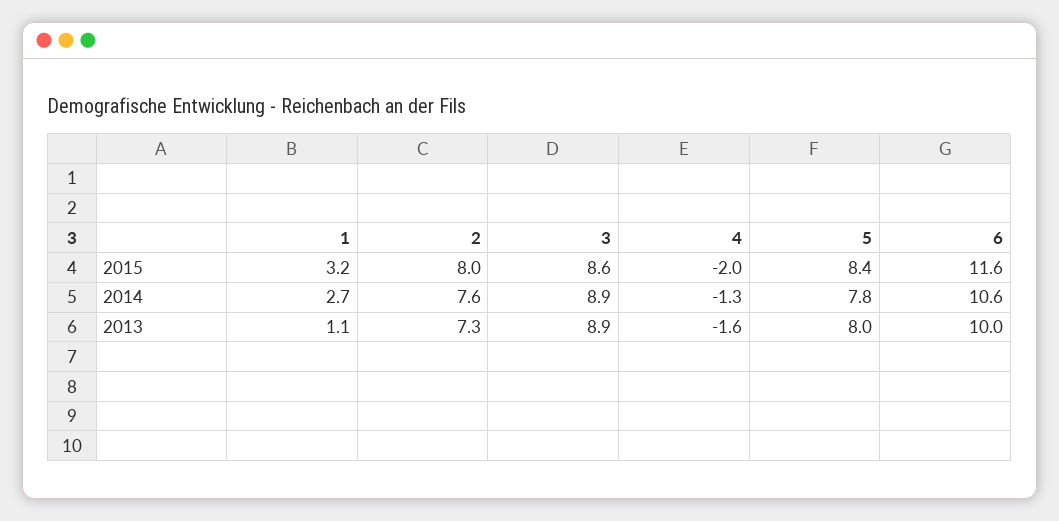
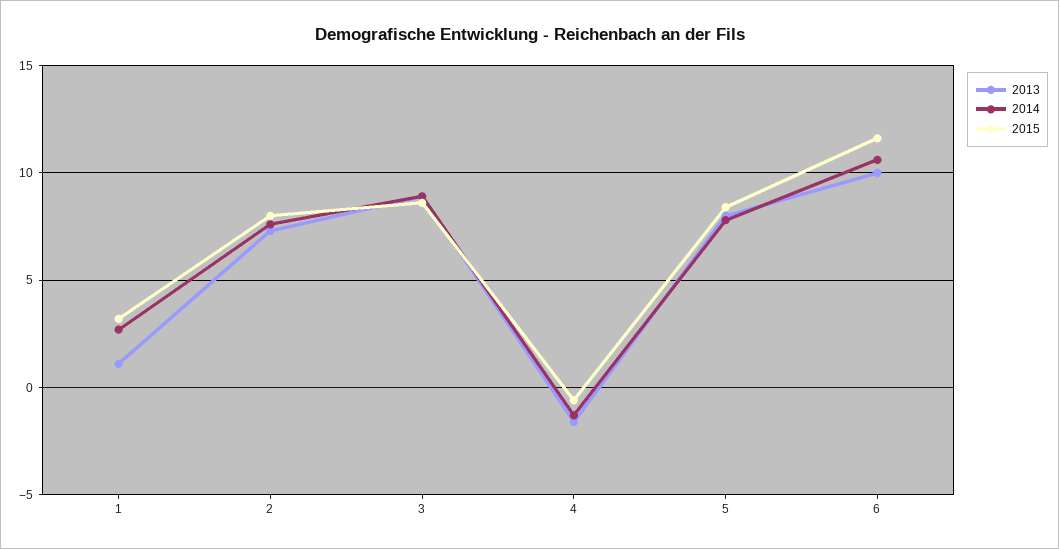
  {
    "2015": {
      "1": 3.2,
      "2": 8,
      "3": 8.6,
-     "4": -2,
+     "4": -0.5,
      "5": 8.4,
      "6": 11.6
    },
    "2014": {
      "1": 2.7,
      "2": 7.6,
      "3": 8.9,
      "4": -1.3,
      "5": 7.8,
      "6": 10.6
    },
    "2013": {
      "1": 1.1,
      "2": 7.3,
      "3": 8.9,
      "4": -1.6,
      "5": 8,
      "6": 10
    }
  }

